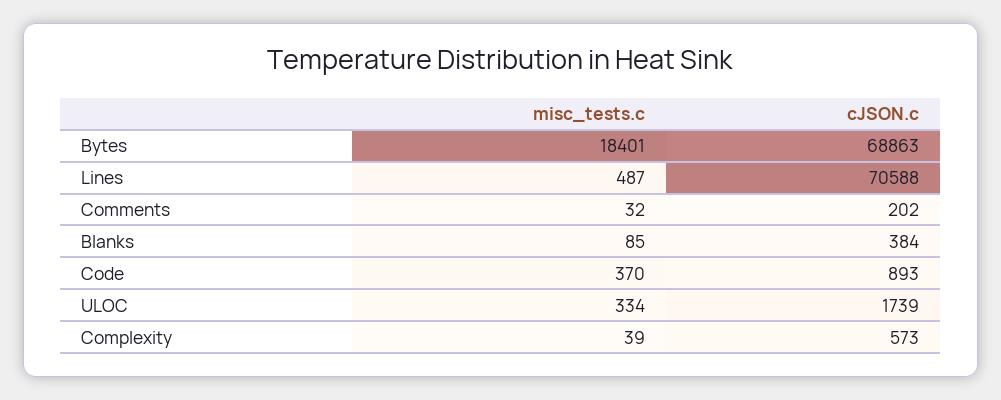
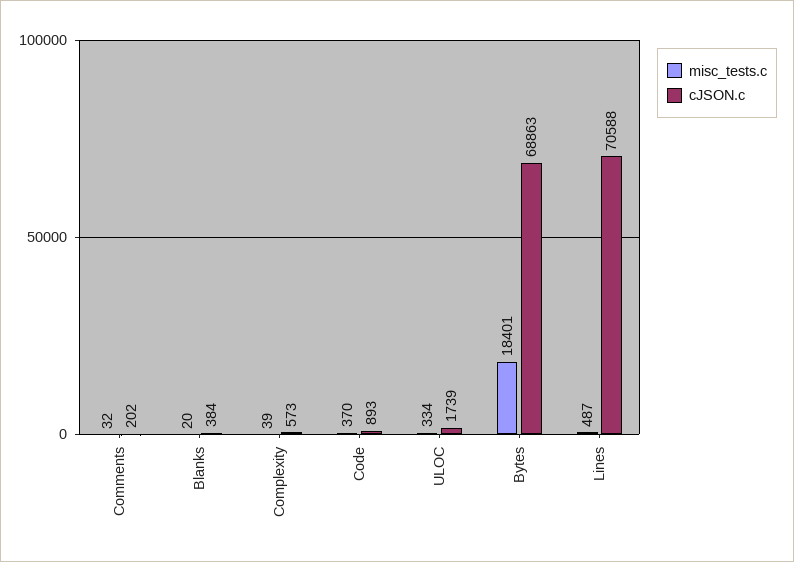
  {
    "misc_tests.c": {
      "Bytes": 18401,
      "Lines": 487,
      "Comments": 32,
-     "Blanks": 85,
+     "Blanks": 20,
      "Code": 370,
      "ULOC": 334,
      "Complexity": 39
    },
    "cJSON.c": {
      "Bytes": 68863,
      "Lines": 70588,
      "Comments": 202,
      "Blanks": 384,
      "Code": 893,
      "ULOC": 1739,
      "Complexity": 573
    }
  }

